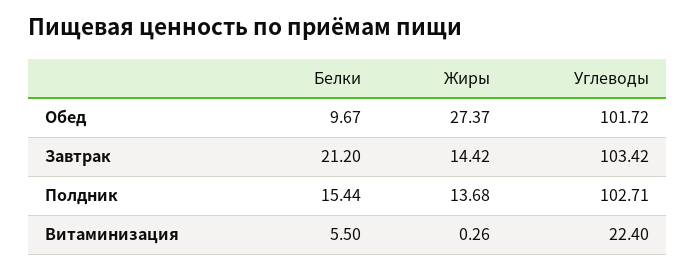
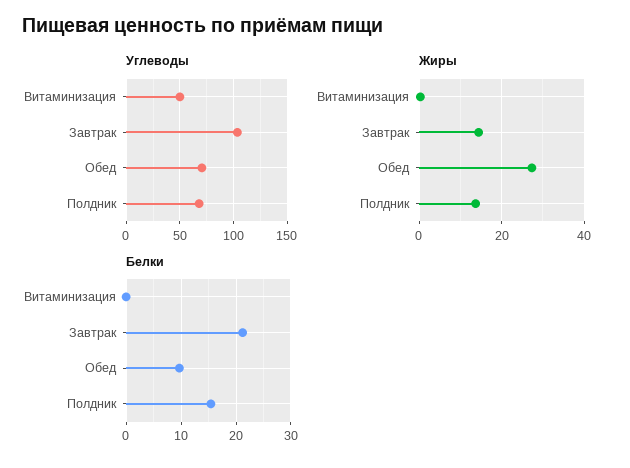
  {
    "Белки": {
      "Обед": 9.67,
      "Завтрак": 21.2,
      "Полдник": 15.44,
-     "Витаминизация": 5.5
+     "Витаминизация": 0
    },
    "Жиры": {
      "Обед": 27.37,
      "Завтрак": 14.42,
      "Полдник": 13.68,
      "Витаминизация": 0.26
    },
    "Углеводы": {
-     "Обед": 101.72,
+     "Обед": 70,
      "Завтрак": 103.42,
-     "Полдник": 102.71,
+     "Полдник": 70,
-     "Витаминизация": 22.4
+     "Витаминизация": 50
    }
  }

